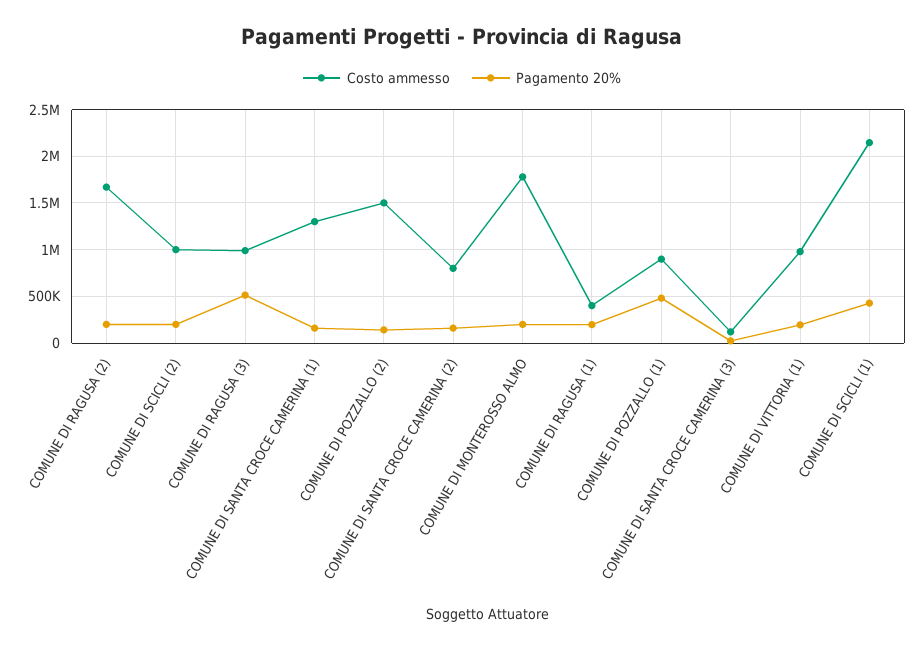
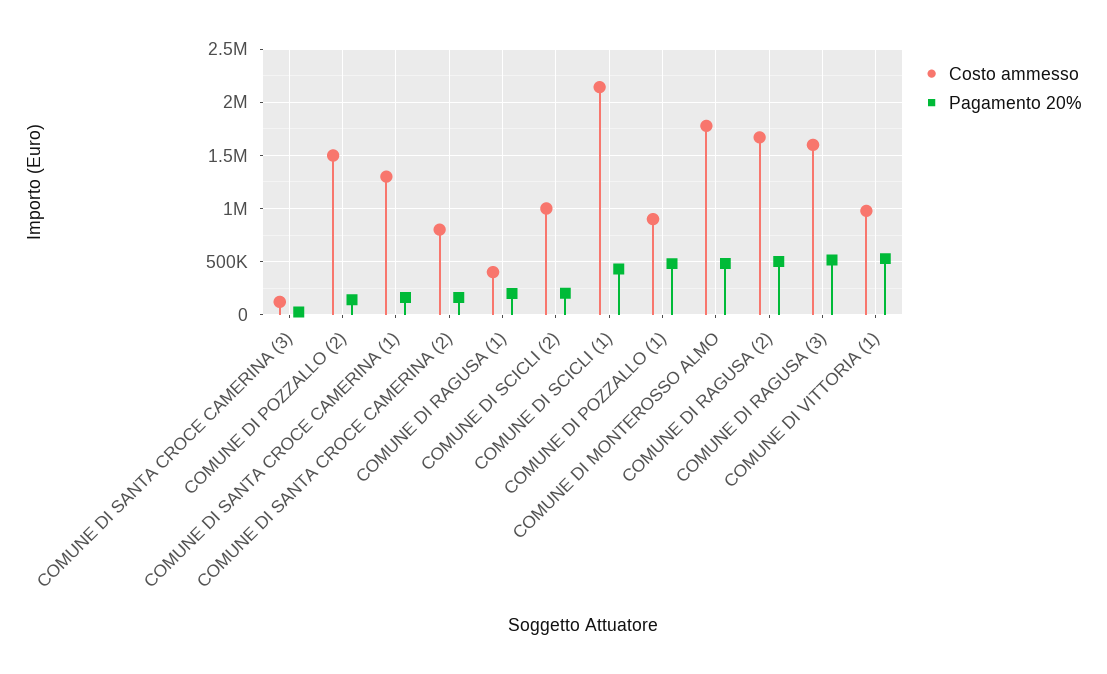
  {
    "Costo ammesso": {
      "COMUNE DI RAGUSA (2)": 1700000,
      "COMUNE DI SCICLI (2)": 1000000,
-     "COMUNE DI RAGUSA (3)": 1000000,
+     "COMUNE DI RAGUSA (3)": 1600000,
      "COMUNE DI SANTA CROCE CAMERINA (1)": 1300000,
      "COMUNE DI POZZALLO (2)": 1500000,
      "COMUNE DI SANTA CROCE CAMERINA (2)": 800000,
      "COMUNE DI MONTEROSSO ALMO": 1800000,
      "COMUNE DI RAGUSA (1)": 400000,
      "COMUNE DI POZZALLO (1)": 900000,
      "COMUNE DI SANTA CROCE CAMERINA (3)": 100000,
      "COMUNE DI VITTORIA (1)": 1000000,
      "COMUNE DI SCICLI (1)": 2100000
    },
    "Pagamento 20%": {
-     "COMUNE DI RAGUSA (2)": 200000,
+     "COMUNE DI RAGUSA (2)": 500000,
      "COMUNE DI SCICLI (2)": 200000,
      "COMUNE DI RAGUSA (3)": 500000,
      "COMUNE DI SANTA CROCE CAMERINA (1)": 200000,
      "COMUNE DI POZZALLO (2)": 100000,
      "COMUNE DI SANTA CROCE CAMERINA (2)": 200000,
-     "COMUNE DI MONTEROSSO ALMO": 200000,
+     "COMUNE DI MONTEROSSO ALMO": 500000,
      "COMUNE DI RAGUSA (1)": 200000,
      "COMUNE DI POZZALLO (1)": 500000,
      "COMUNE DI SANTA CROCE CAMERINA (3)": 0,
-     "COMUNE DI VITTORIA (1)": 200000,
+     "COMUNE DI VITTORIA (1)": 500000,
      "COMUNE DI SCICLI (1)": 400000
    }
  }

